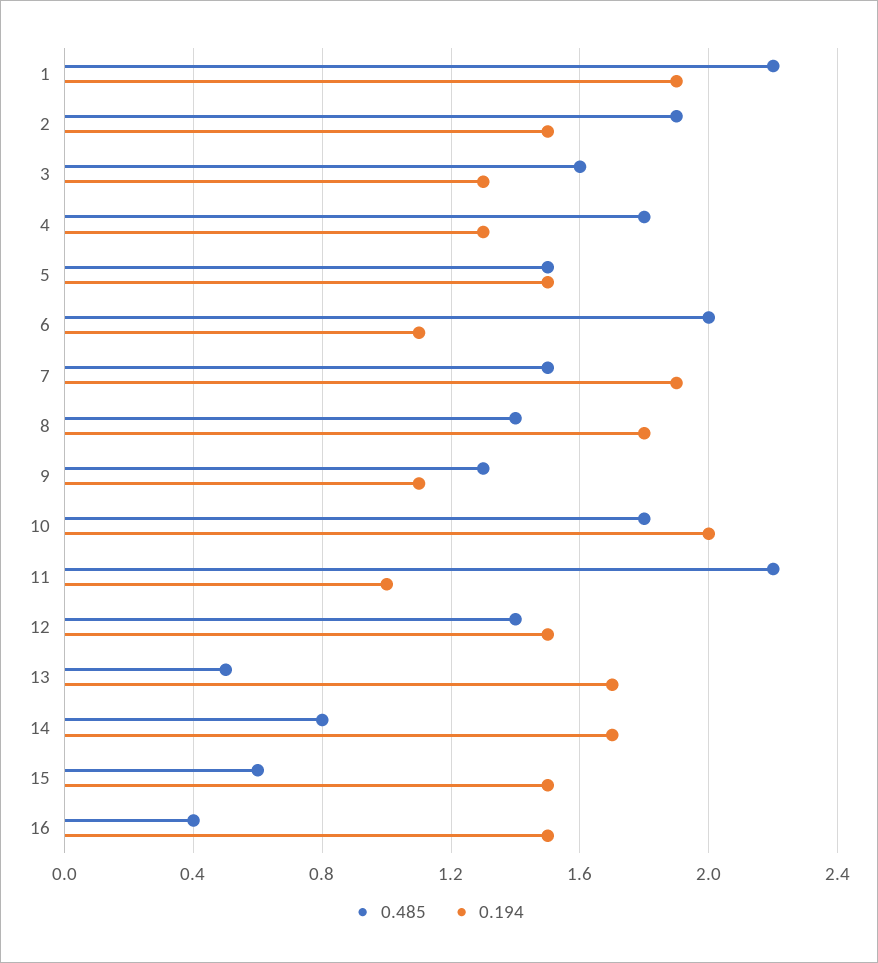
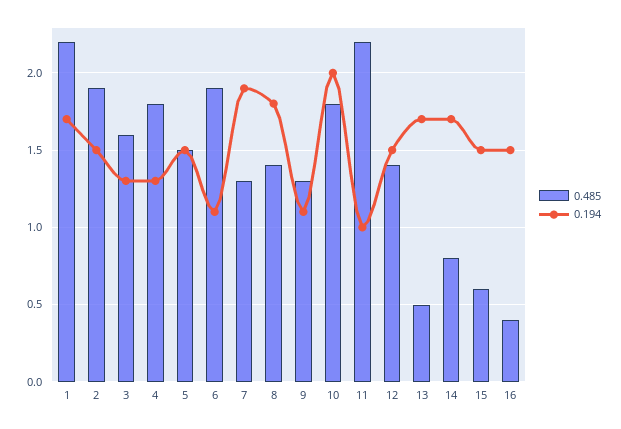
  {
    "0.485": {
      "1": 2.2,
      "2": 1.9,
      "3": 1.6,
      "4": 1.8,
      "5": 1.5,
-     "6": 2,
+     "6": 1.9,
-     "7": 1.5,
+     "7": 1.3,
      "8": 1.4,
      "9": 1.3,
      "10": 1.8,
      "11": 2.2,
      "12": 1.4,
      "13": 0.5,
      "14": 0.8,
      "15": 0.6,
      "16": 0.4
    },
    "0.194": {
-     "1": 1.9,
+     "1": 1.7,
      "2": 1.5,
      "3": 1.3,
      "4": 1.3,
      "5": 1.5,
      "6": 1.1,
      "7": 1.9,
      "8": 1.8,
      "9": 1.1,
      "10": 2,
      "11": 1,
      "12": 1.5,
      "13": 1.7,
      "14": 1.7,
      "15": 1.5,
      "16": 1.5
    }
  }

